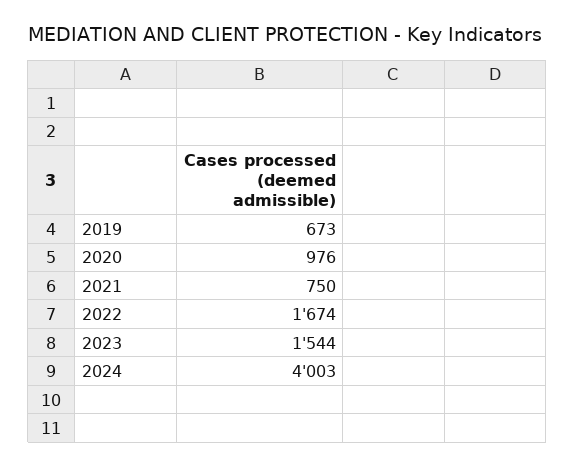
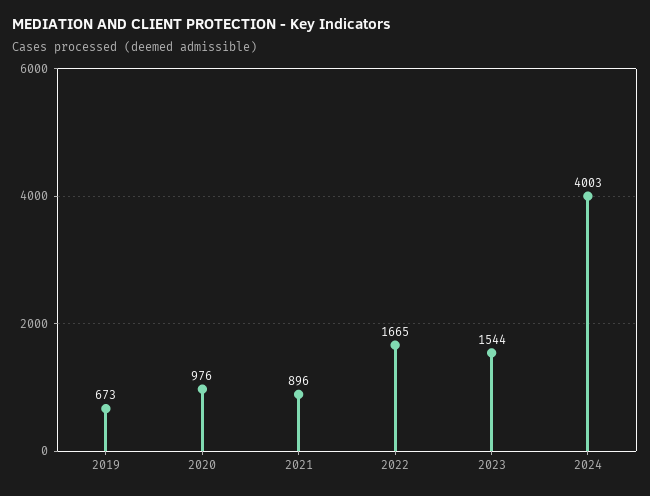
  {
    "2019": 673,
    "2020": 976,
-   "2021": 750,
+   "2021": 896,
-   "2022": 1674,
+   "2022": 1665,
    "2023": 1544,
    "2024": 4003
  }

